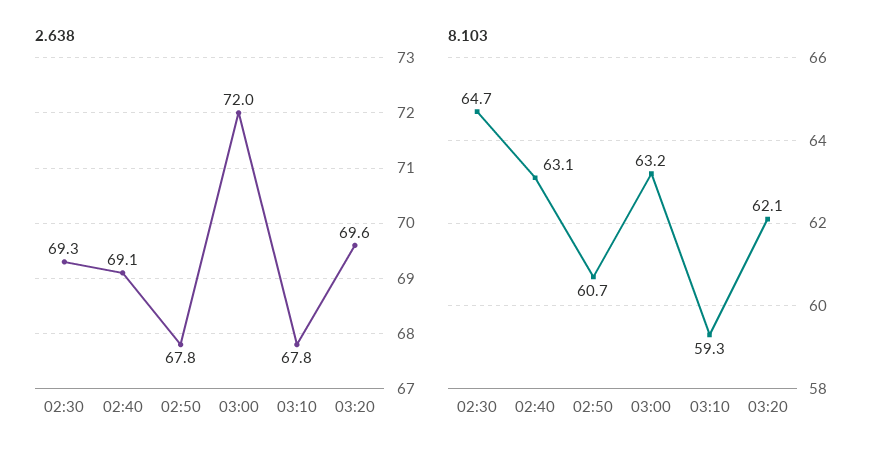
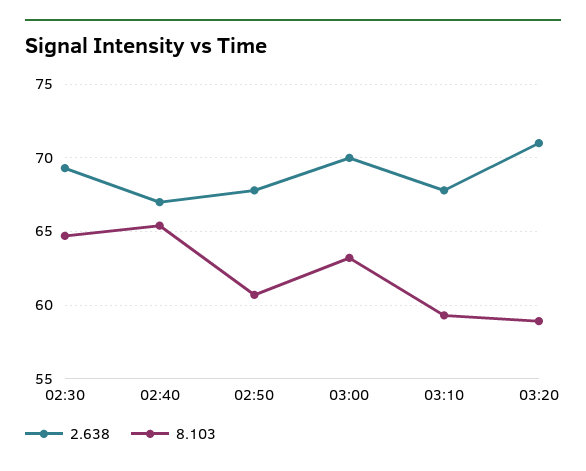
  {
    "2.638": {
      "02:30": 69.3,
-     "02:40": 69.1,
+     "02:40": 67,
      "02:50": 67.8,
-     "03:00": 72,
+     "03:00": 70,
      "03:10": 67.8,
-     "03:20": 69.6
+     "03:20": 71
    },
    "8.103": {
      "02:30": 64.7,
-     "02:40": 63.1,
+     "02:40": 65.5,
      "02:50": 60.7,
      "03:00": 63.2,
      "03:10": 59.3,
-     "03:20": 62.1
+     "03:20": 59
    }
  }

